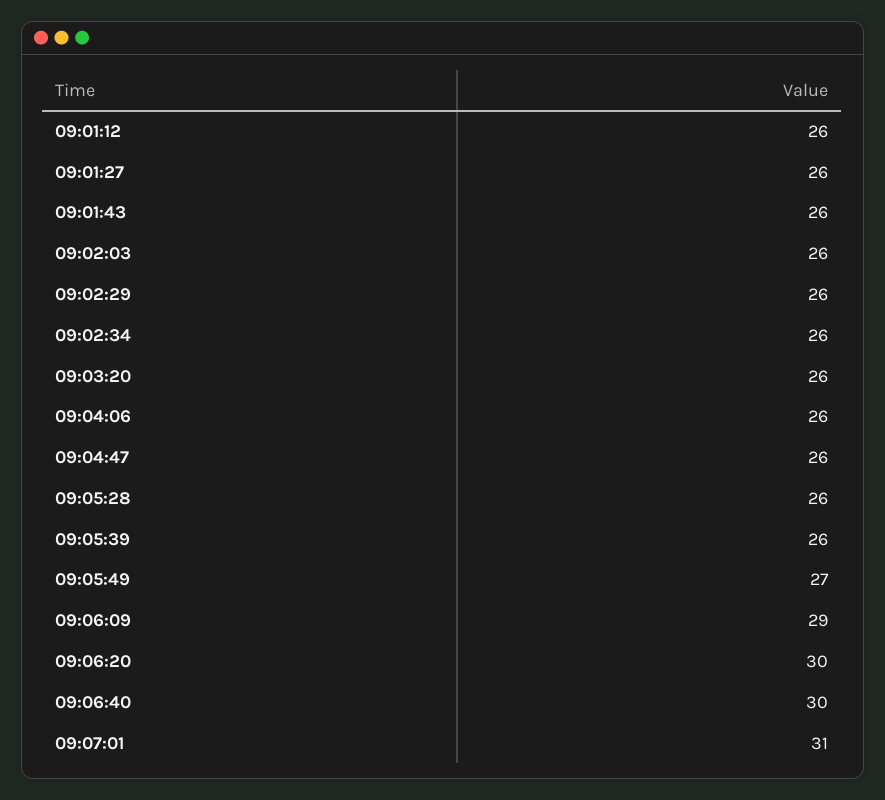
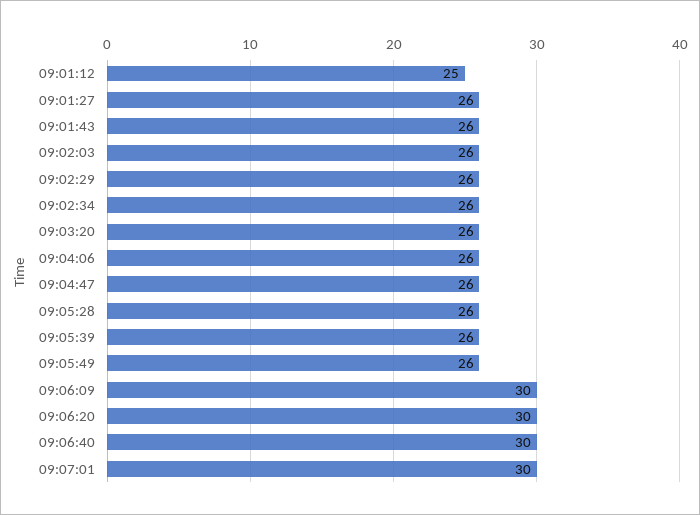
  {
-   "09:01:12": 26,
+   "09:01:12": 25,
    "09:01:27": 26,
    "09:01:43": 26,
    "09:02:03": 26,
    "09:02:29": 26,
    "09:02:34": 26,
    "09:03:20": 26,
    "09:04:06": 26,
    "09:04:47": 26,
    "09:05:28": 26,
    "09:05:39": 26,
-   "09:05:49": 27,
+   "09:05:49": 26,
-   "09:06:09": 29,
+   "09:06:09": 30,
    "09:06:20": 30,
    "09:06:40": 30,
-   "09:07:01": 31
+   "09:07:01": 30
  }

